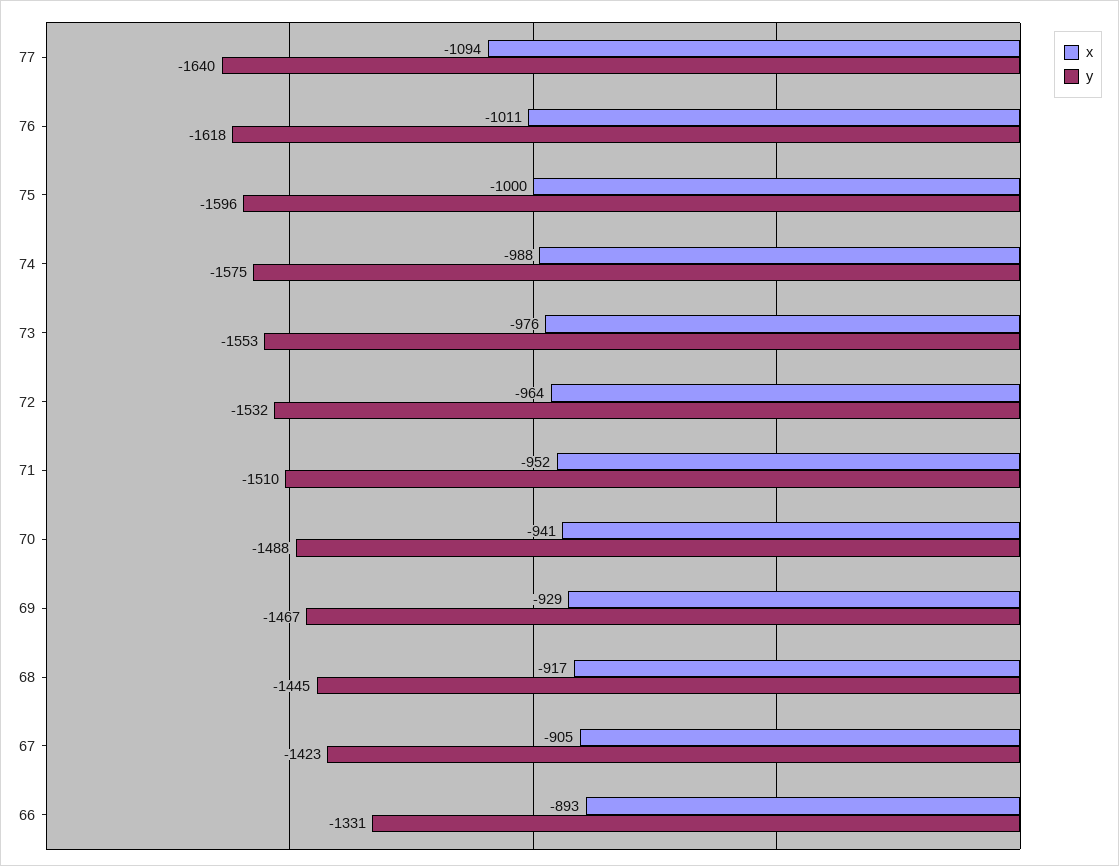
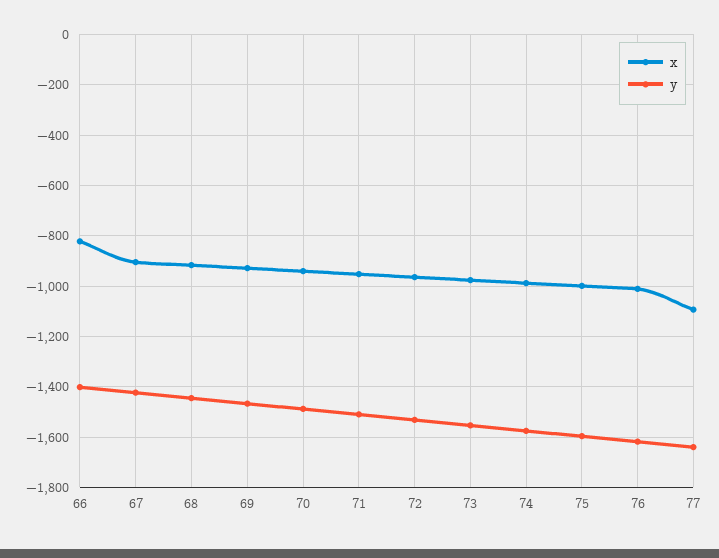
  {
    "x": {
      "77": -1094,
      "76": -1011,
      "75": -1000,
      "74": -988,
      "73": -976,
      "72": -964,
      "71": -952,
      "70": -941,
      "69": -929,
      "68": -917,
      "67": -905,
-     "66": -893
+     "66": -825
    },
    "y": {
      "77": -1640,
      "76": -1618,
      "75": -1596,
      "74": -1575,
      "73": -1553,
      "72": -1532,
      "71": -1510,
      "70": -1488,
      "69": -1467,
      "68": -1445,
      "67": -1423,
-     "66": -1331
+     "66": -1400
    }
  }

